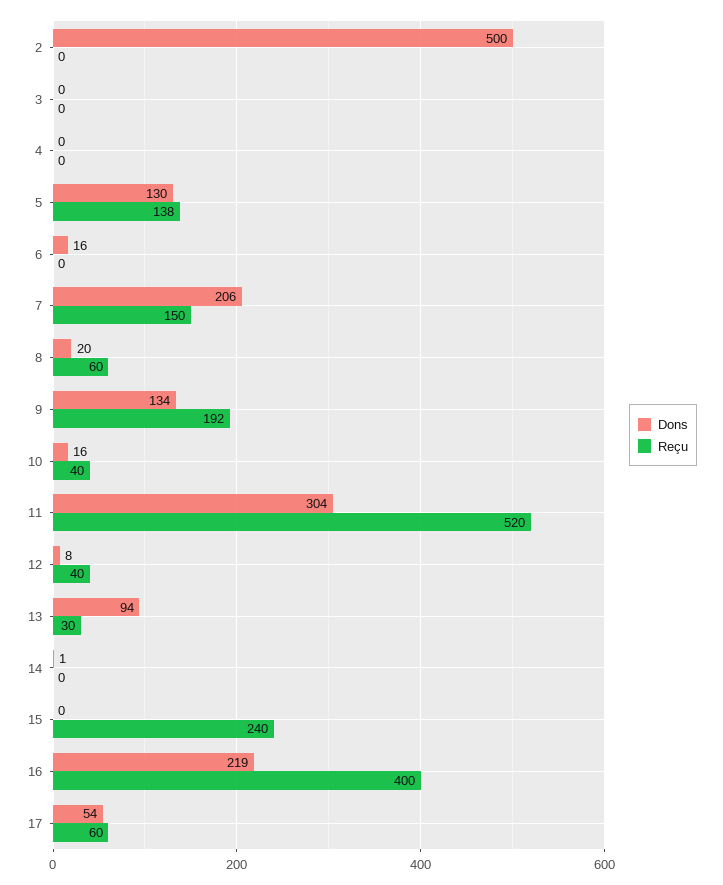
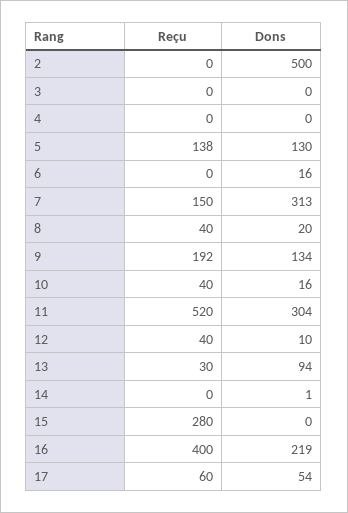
  {
    "Dons": {
      "2": 500,
      "3": 0,
      "4": 0,
      "5": 130,
      "6": 16,
-     "7": 206,
+     "7": 313,
      "8": 20,
      "9": 134,
      "10": 16,
      "11": 304,
-     "12": 8,
+     "12": 10,
      "13": 94,
      "14": 1,
      "15": 0,
      "16": 219,
      "17": 54
    },
    "Reçu": {
      "2": 0,
      "3": 0,
      "4": 0,
      "5": 138,
      "6": 0,
      "7": 150,
-     "8": 60,
+     "8": 40,
      "9": 192,
      "10": 40,
      "11": 520,
      "12": 40,
      "13": 30,
      "14": 0,
-     "15": 240,
+     "15": 280,
      "16": 400,
      "17": 60
    }
  }

